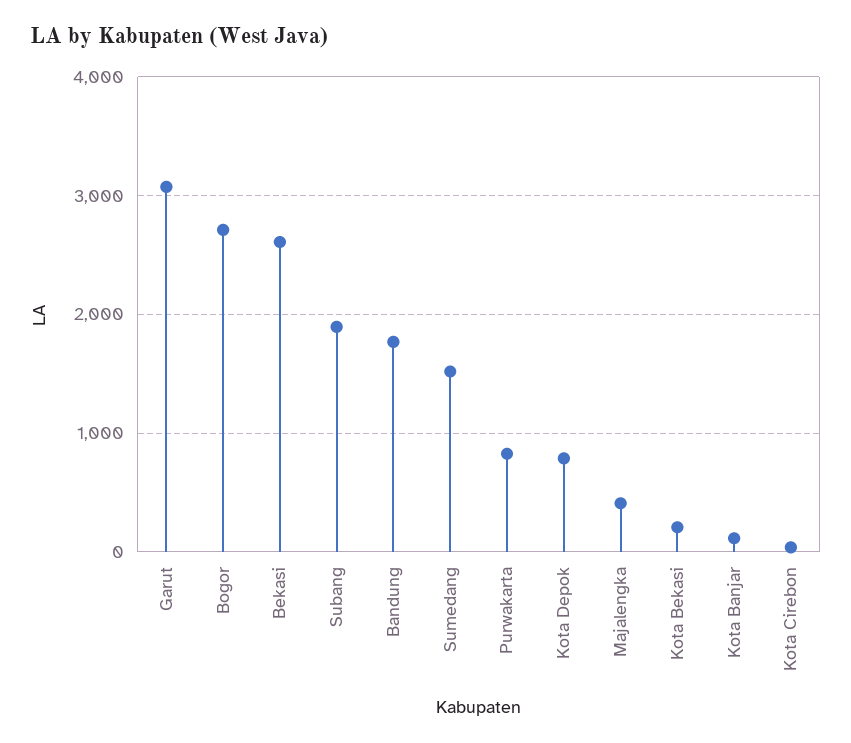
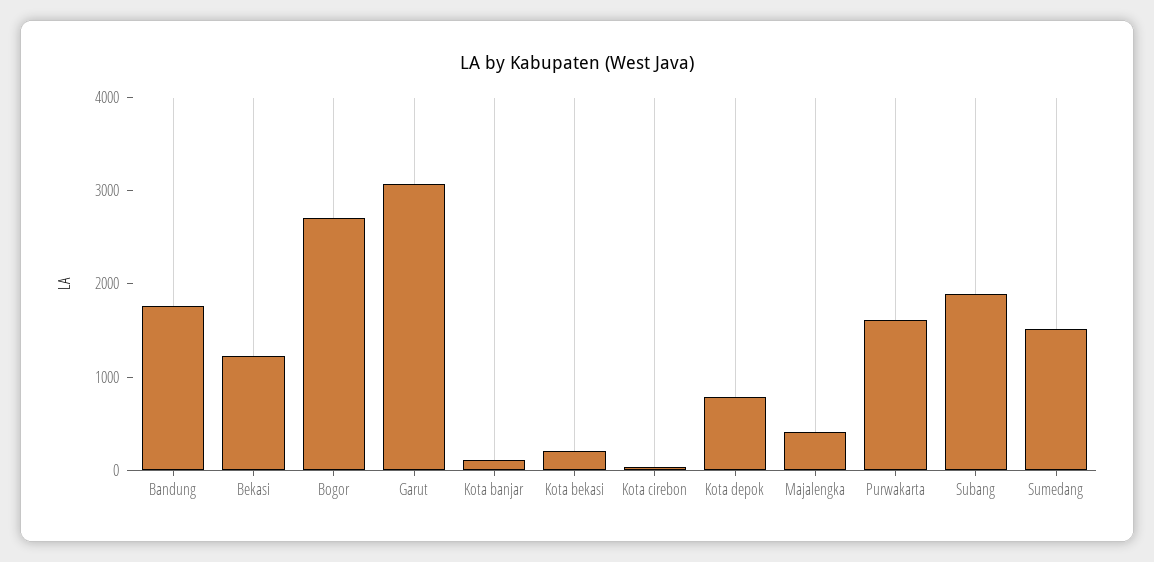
  {
    "Garut": 3100,
    "Bogor": 2700,
-   "Bekasi": 2600,
+   "Bekasi": 1200,
    "Subang": 1900,
    "Bandung": 1800,
    "Sumedang": 1500,
-   "Purwakarta": 800,
+   "Purwakarta": 1600,
    "Kota Depok": 800,
    "Majalengka": 400,
    "Kota Bekasi": 200,
    "Kota Banjar": 100,
    "Kota Cirebon": 0
  }

